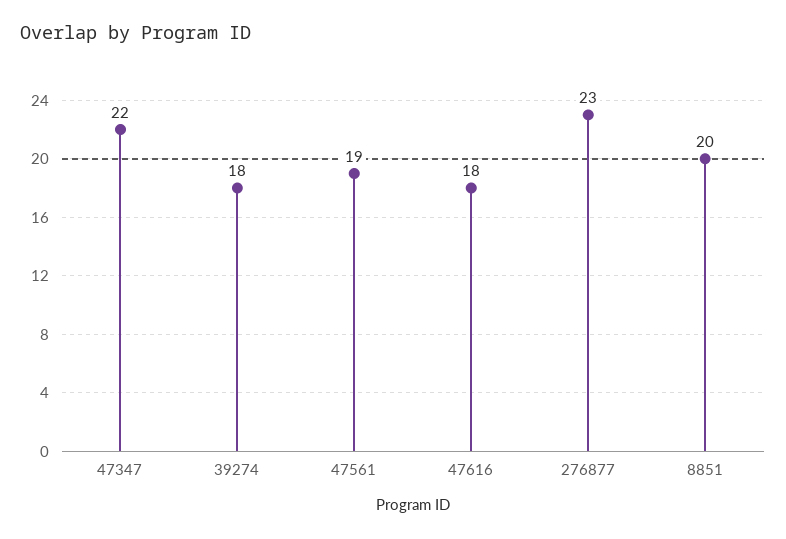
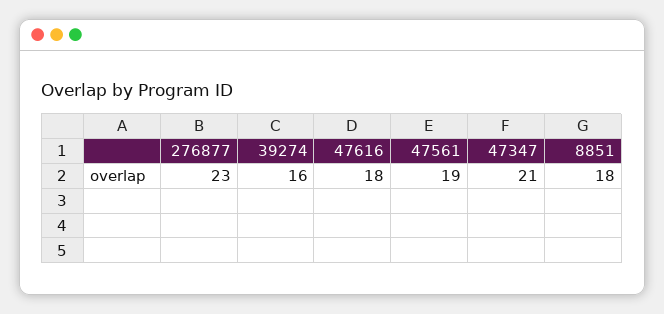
  {
-   "47347": 22,
+   "47347": 21,
-   "39274": 18,
+   "39274": 16,
    "47561": 19,
    "47616": 18,
    "276877": 23,
-   "8851": 20
+   "8851": 18
  }

